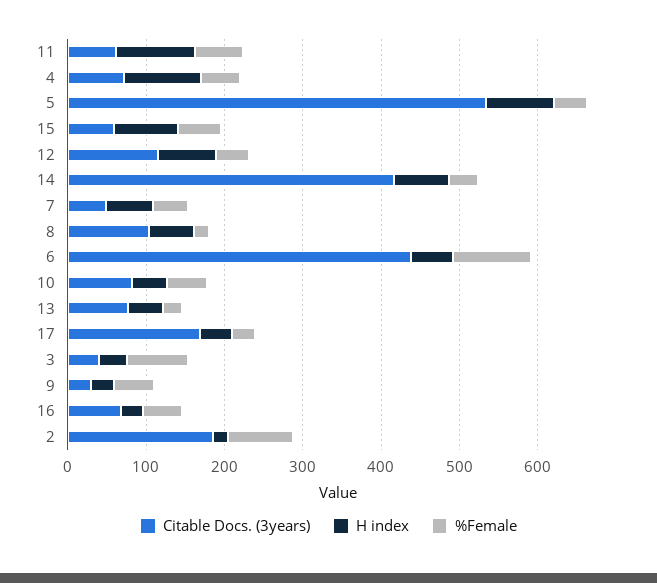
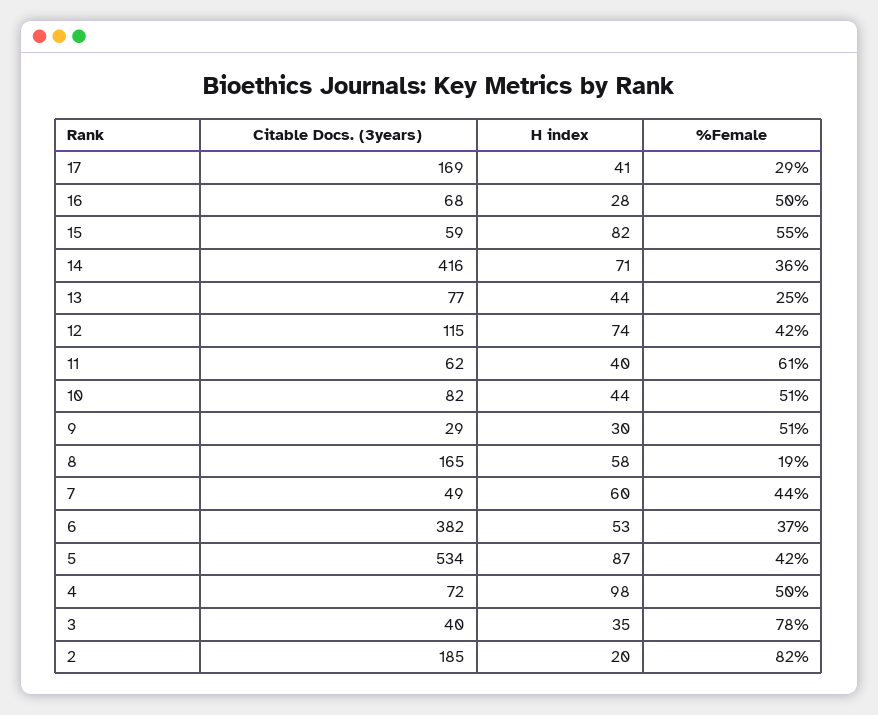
  {
    "Citable Docs. (3years)": {
      "11": 62,
      "4": 72,
      "5": 534,
      "15": 59,
      "12": 115,
      "14": 416,
      "7": 49,
-     "8": 100,
+     "8": 165,
-     "6": 440,
+     "6": 382,
      "10": 82,
      "13": 77,
      "17": 169,
      "3": 40,
      "9": 29,
      "16": 68,
      "2": 185
    },
    "H index": {
-     "11": 100,
+     "11": 40,
      "4": 98,
      "5": 87,
      "15": 82,
      "12": 74,
      "14": 71,
      "7": 60,
      "8": 58,
      "6": 53,
      "10": 44,
      "13": 44,
      "17": 41,
      "3": 35,
      "9": 30,
      "16": 28,
      "2": 20
    },
    "%Female": {
      "11": 61,
      "4": 50,
      "5": 42,
      "15": 55,
      "12": 42,
      "14": 36,
      "7": 44,
      "8": 19,
-     "6": 100,
+     "6": 37,
      "10": 51,
      "13": 25,
      "17": 29,
      "3": 78,
      "9": 51,
      "16": 50,
      "2": 82
    }
  }

